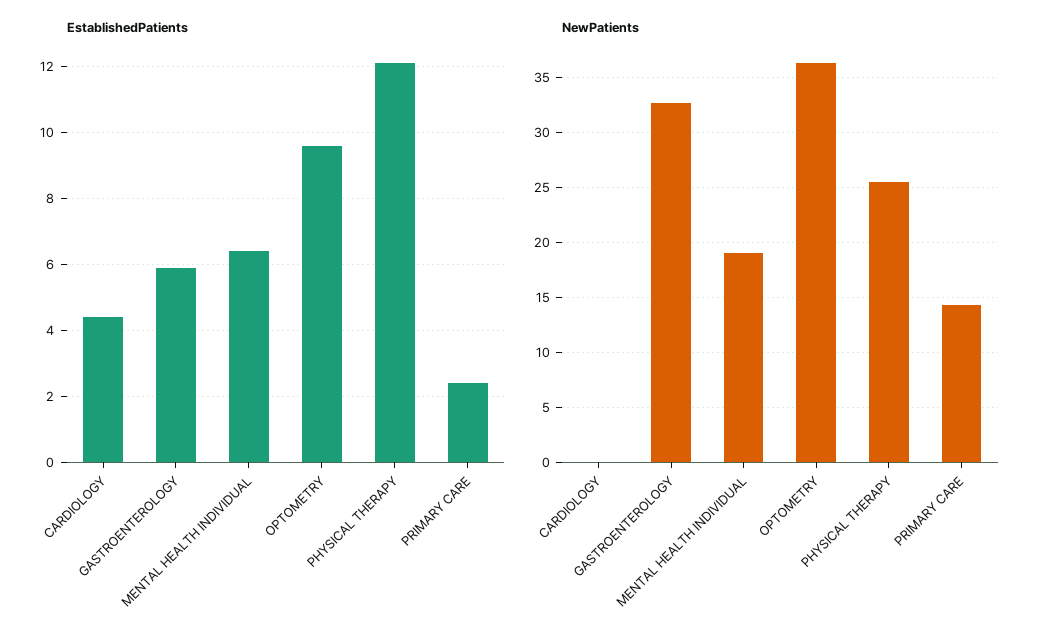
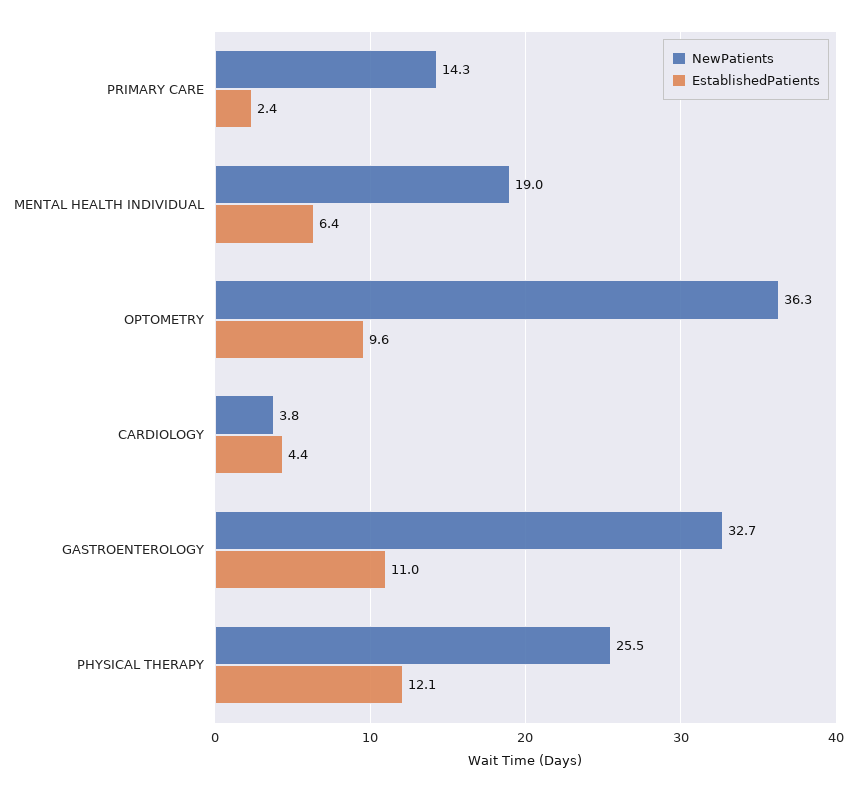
  {
    "EstablishedPatients": {
      "CARDIOLOGY": 4.4,
-     "GASTROENTEROLOGY": 6,
+     "GASTROENTEROLOGY": 11,
      "MENTAL HEALTH INDIVIDUAL": 6.4,
      "OPTOMETRY": 9.6,
      "PHYSICAL THERAPY": 12.1,
      "PRIMARY CARE": 2.4
    },
    "NewPatients": {
-     "CARDIOLOGY": 0,
+     "CARDIOLOGY": 3.8,
      "GASTROENTEROLOGY": 32.7,
      "MENTAL HEALTH INDIVIDUAL": 19,
      "OPTOMETRY": 36.3,
      "PHYSICAL THERAPY": 25.5,
      "PRIMARY CARE": 14.3
    }
  }

